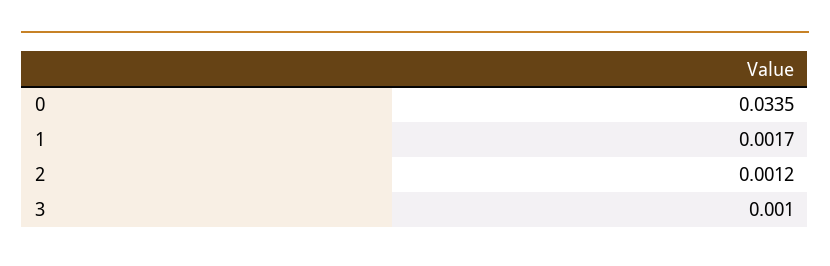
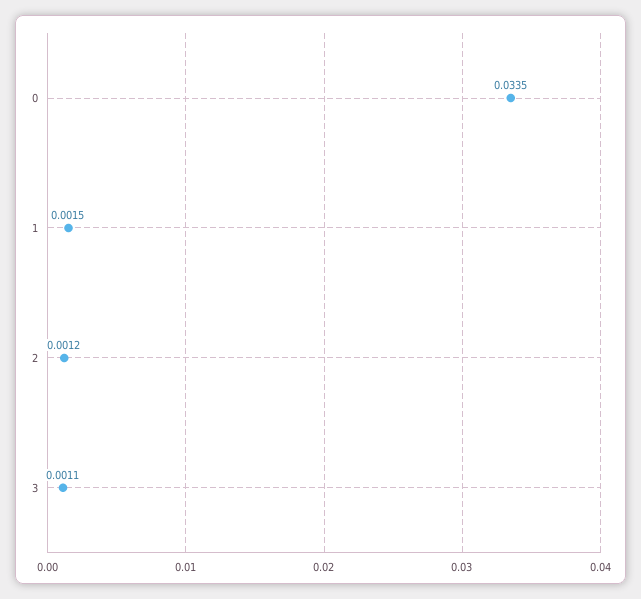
  {
    "0": 0.0335,
-   "1": 0.0017,
+   "1": 0.0015,
    "2": 0.0012,
-   "3": 0.001
+   "3": 0.0011
  }

